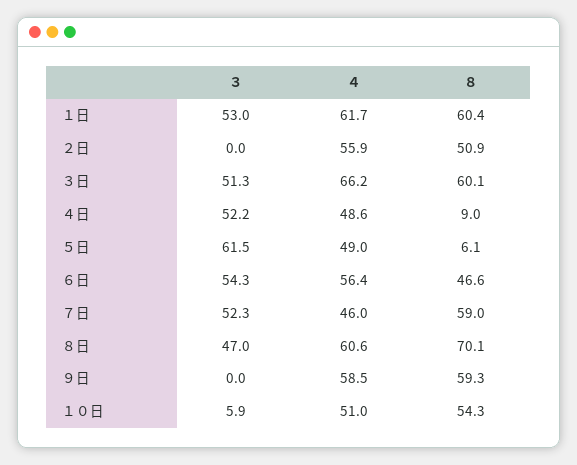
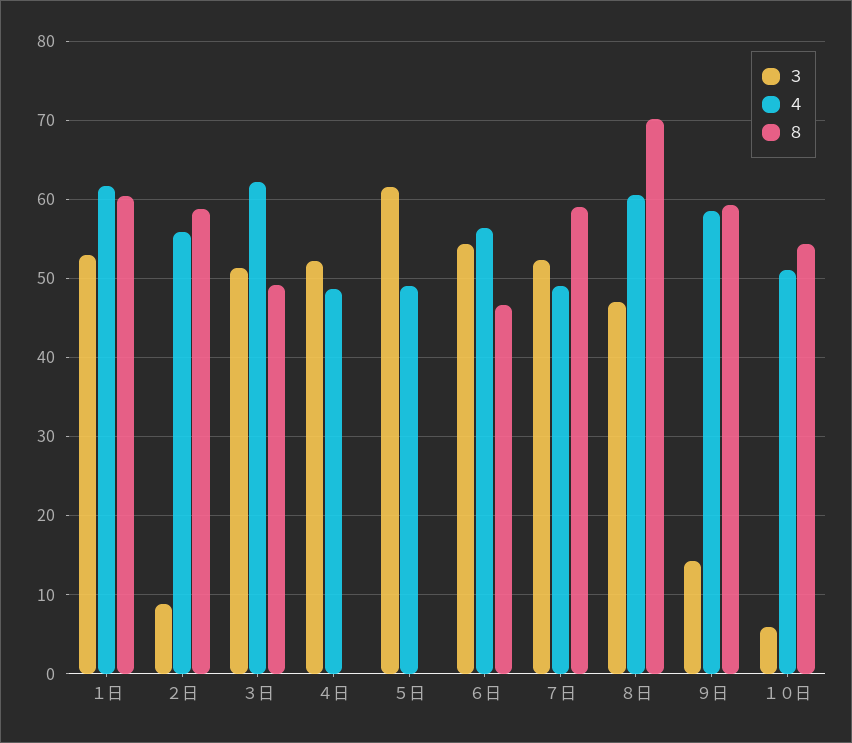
  {
    "３": {
      "１日": 53,
-     "２日": 0,
+     "２日": 9,
      "３日": 51.3,
      "４日": 52.2,
      "５日": 61.5,
      "６日": 54.3,
      "７日": 52.3,
      "８日": 47,
-     "９日": 0,
+     "９日": 14,
      "１０日": 5.9
    },
    "４": {
      "１日": 61.7,
      "２日": 55.9,
-     "３日": 66.2,
+     "３日": 62,
      "４日": 48.6,
      "５日": 49,
      "６日": 56.4,
-     "７日": 46,
+     "７日": 49,
      "８日": 60.6,
      "９日": 58.5,
      "１０日": 51
    },
    "８": {
      "１日": 60.4,
-     "２日": 50.9,
+     "２日": 59,
-     "３日": 60.1,
+     "３日": 49,
-     "４日": 9,
+     "４日": 0,
-     "５日": 6.1,
+     "５日": 0,
      "６日": 46.6,
      "７日": 59,
      "８日": 70.1,
      "９日": 59.3,
      "１０日": 54.3
    }
  }

